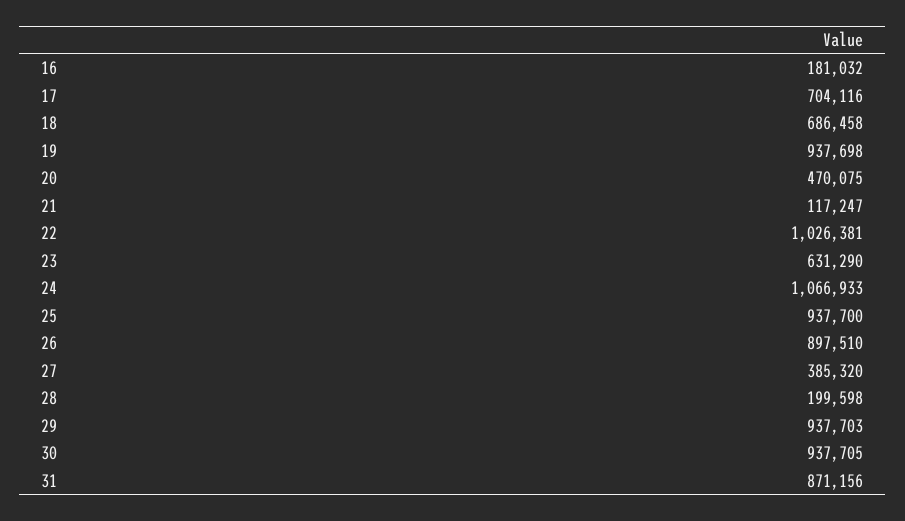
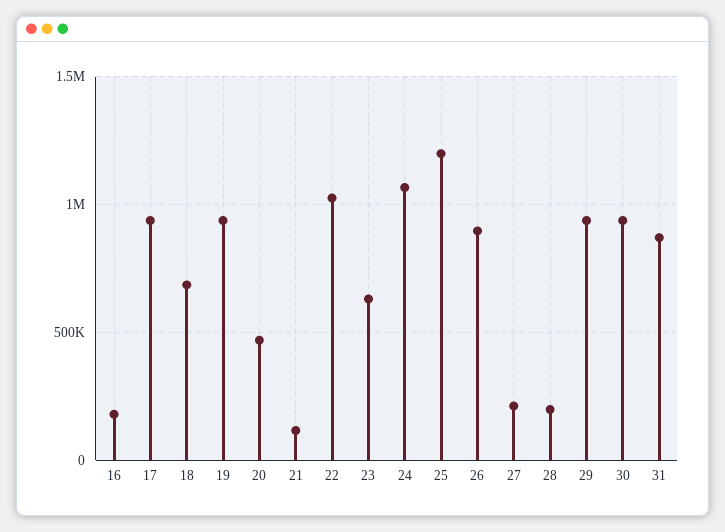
  {
    "16": 181032,
-   "17": 704116,
+   "17": 950000,
    "18": 686458,
    "19": 937698,
    "20": 470075,
    "21": 117247,
    "22": 1026381,
    "23": 631290,
    "24": 1066933,
-   "25": 937700,
+   "25": 1200000,
    "26": 897510,
-   "27": 385320,
+   "27": 200000,
    "28": 199598,
    "29": 937703,
    "30": 937705,
    "31": 871156
  }

